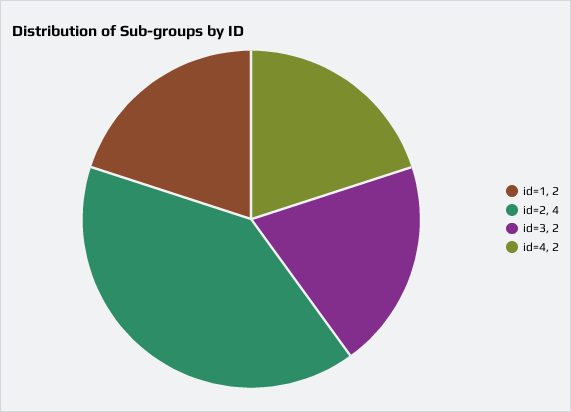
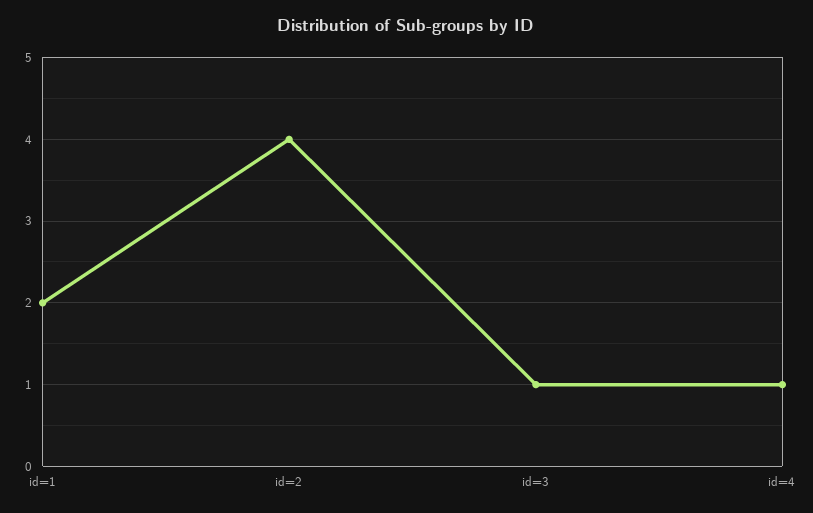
  {
    "id=1": 2,
    "id=2": 4,
-   "id=3": 2,
+   "id=3": 1,
-   "id=4": 2
+   "id=4": 1
  }

